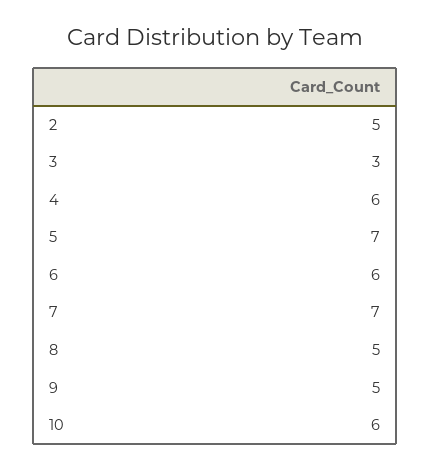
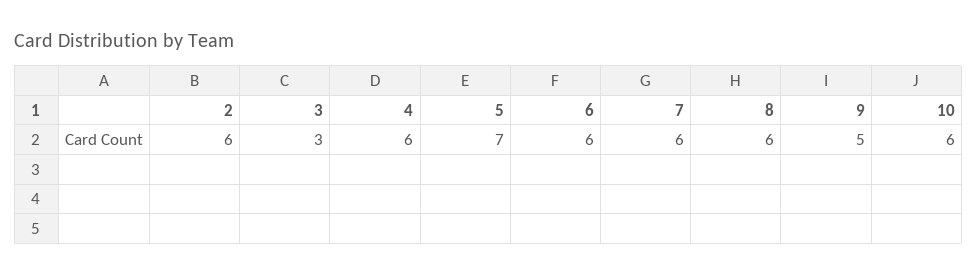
  {
-   "2": 5,
+   "2": 6,
    "3": 3,
    "4": 6,
    "5": 7,
    "6": 6,
-   "7": 7,
+   "7": 6,
-   "8": 5,
+   "8": 6,
    "9": 5,
    "10": 6
  }

